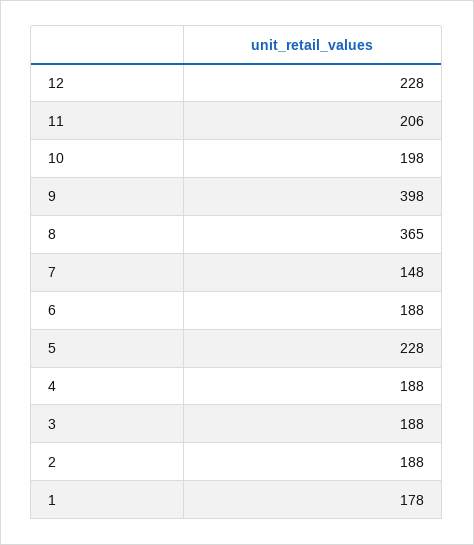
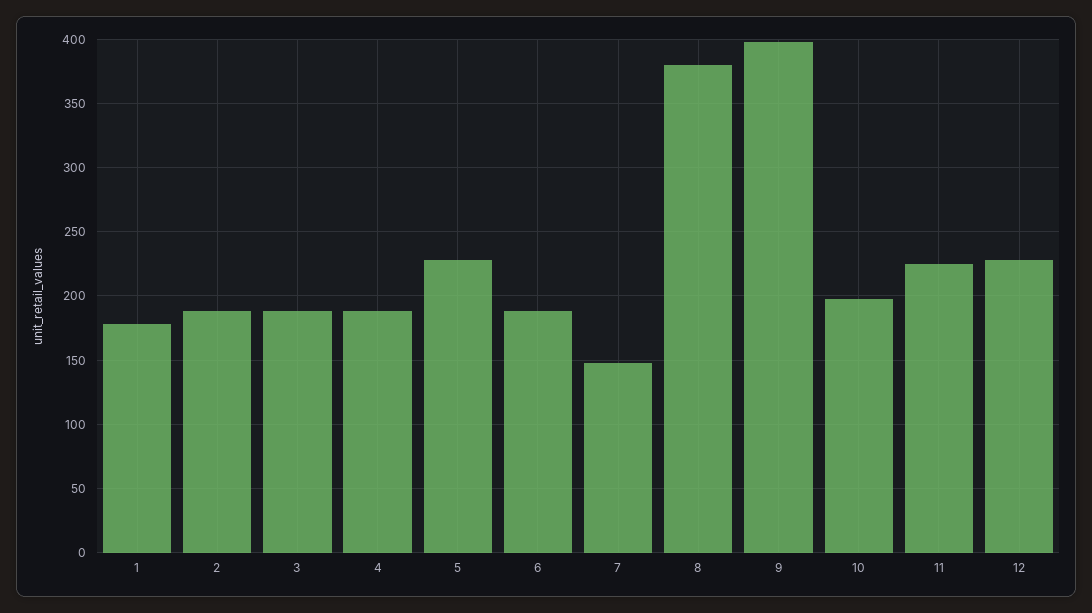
  {
    "12": 228,
-   "11": 206,
+   "11": 225,
    "10": 198,
    "9": 398,
-   "8": 365,
+   "8": 380,
    "7": 148,
    "6": 188,
    "5": 228,
    "4": 188,
    "3": 188,
    "2": 188,
    "1": 178
  }

